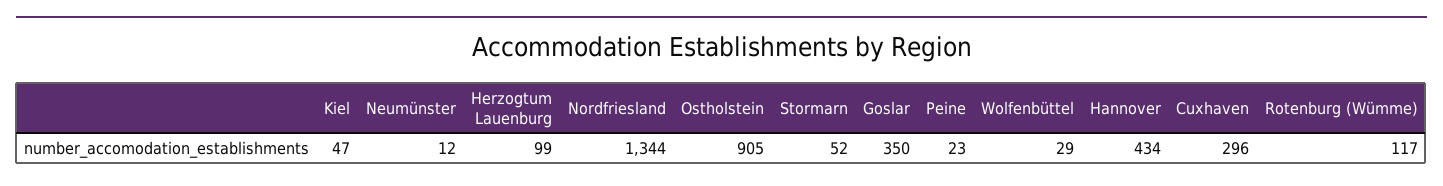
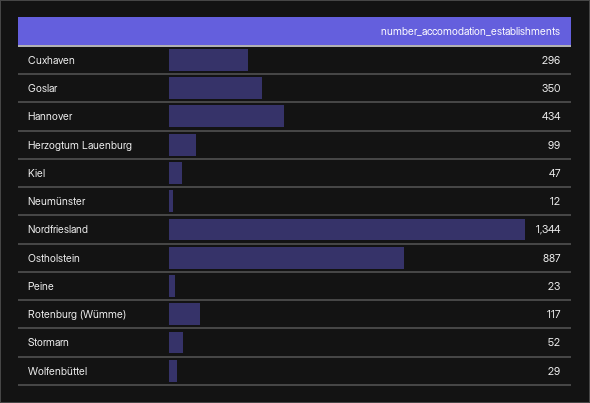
  {
    "Kiel": 47,
    "Neumünster": 12,
    "Herzogtum Lauenburg": 99,
    "Nordfriesland": 1344,
-   "Ostholstein": 905,
+   "Ostholstein": 887,
    "Stormarn": 52,
    "Goslar": 350,
    "Peine": 23,
    "Wolfenbüttel": 29,
    "Hannover": 434,
    "Cuxhaven": 296,
    "Rotenburg (Wümme)": 117
  }

